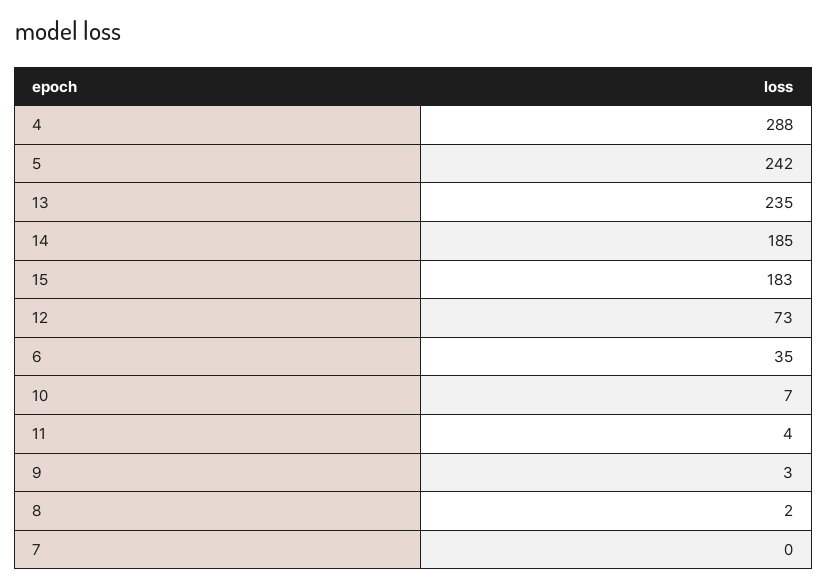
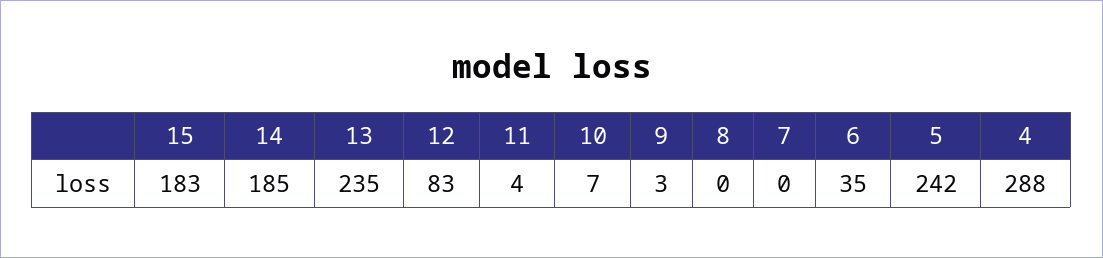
  {
    "4": 288,
    "5": 242,
    "13": 235,
    "14": 185,
    "15": 183,
-   "12": 73,
+   "12": 83,
    "6": 35,
    "10": 7,
    "11": 4,
    "9": 3,
-   "8": 2,
+   "8": 0,
    "7": 0
  }

